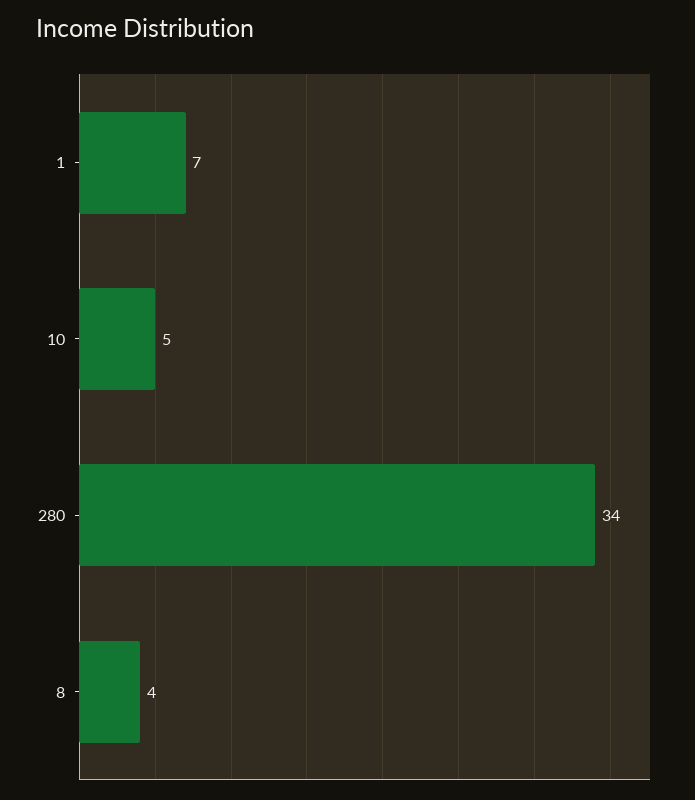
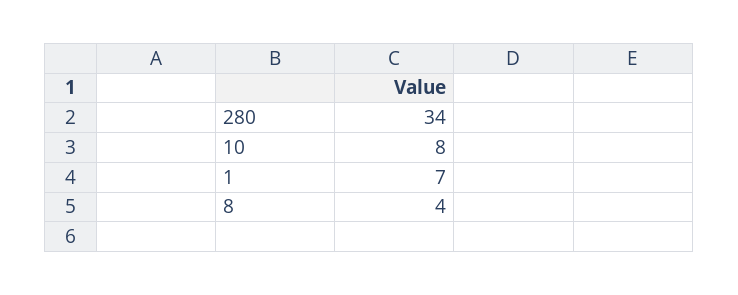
  {
    "1": 7,
-   "10": 5,
+   "10": 8,
    "280": 34,
    "8": 4
  }

